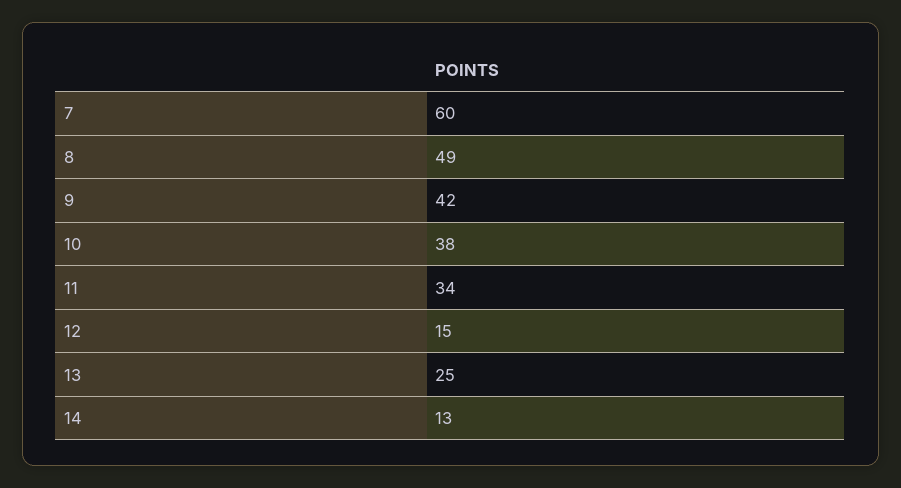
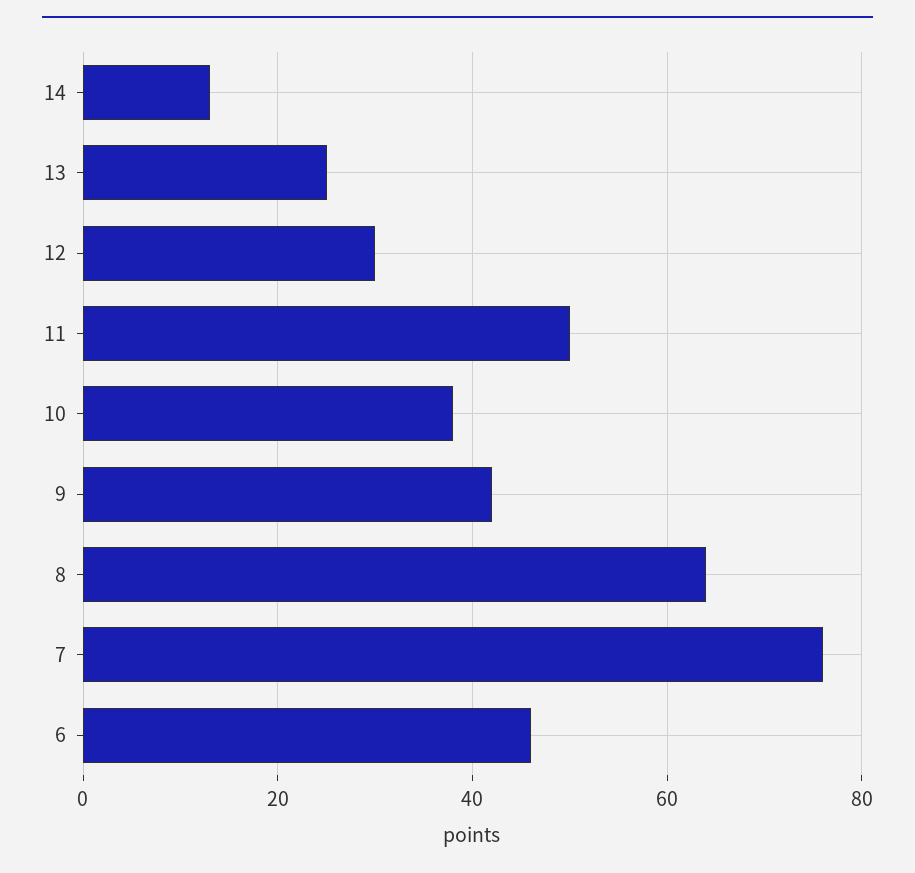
  {
-   "7": 60,
+   "7": 75,
-   "8": 49,
+   "8": 65,
    "9": 42,
    "10": 38,
-   "11": 34,
+   "11": 50,
-   "12": 15,
+   "12": 30,
    "13": 25,
-   "14": 13
+   "14": 13,
+   "6": 45
  }

